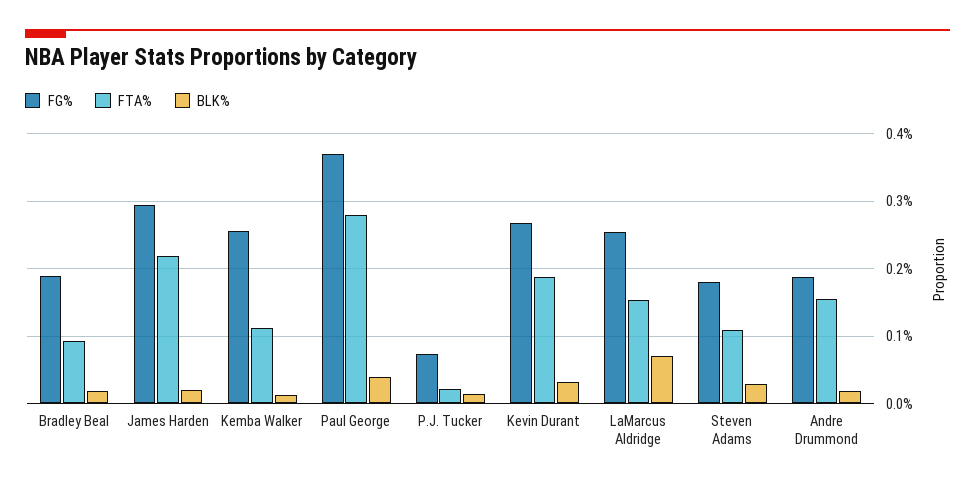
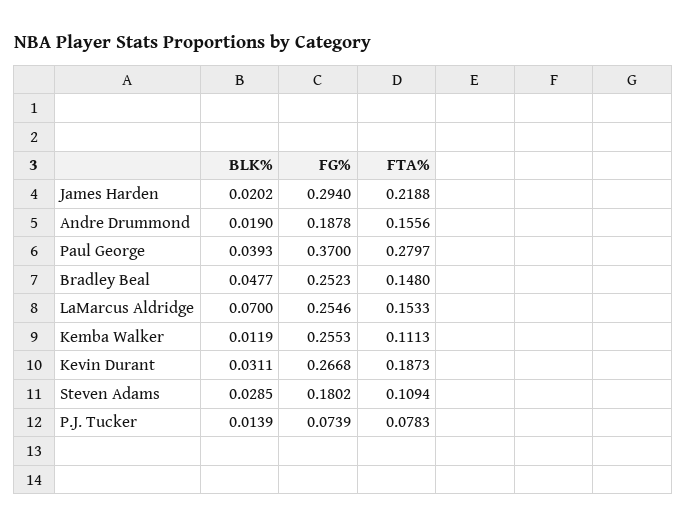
  {
    "FG%": {
-     "Bradley Beal": 0.19,
+     "Bradley Beal": 0.2523,
      "James Harden": 0.294,
      "Kemba Walker": 0.2553,
      "Paul George": 0.37,
      "P.J. Tucker": 0.0739,
      "Kevin Durant": 0.2668,
      "LaMarcus Aldridge": 0.2546,
      "Steven Adams": 0.1802,
      "Andre Drummond": 0.1878
    },
    "FTA%": {
-     "Bradley Beal": 0.09,
+     "Bradley Beal": 0.148,
      "James Harden": 0.2188,
      "Kemba Walker": 0.1113,
      "Paul George": 0.2797,
-     "P.J. Tucker": 0.02,
+     "P.J. Tucker": 0.0783,
      "Kevin Durant": 0.1873,
      "LaMarcus Aldridge": 0.1533,
      "Steven Adams": 0.1094,
      "Andre Drummond": 0.1556
    },
    "BLK%": {
-     "Bradley Beal": 0.02,
+     "Bradley Beal": 0.0477,
      "James Harden": 0.0202,
      "Kemba Walker": 0.0119,
      "Paul George": 0.0393,
      "P.J. Tucker": 0.0139,
      "Kevin Durant": 0.0311,
      "LaMarcus Aldridge": 0.07,
      "Steven Adams": 0.0285,
      "Andre Drummond": 0.019
    }
  }

